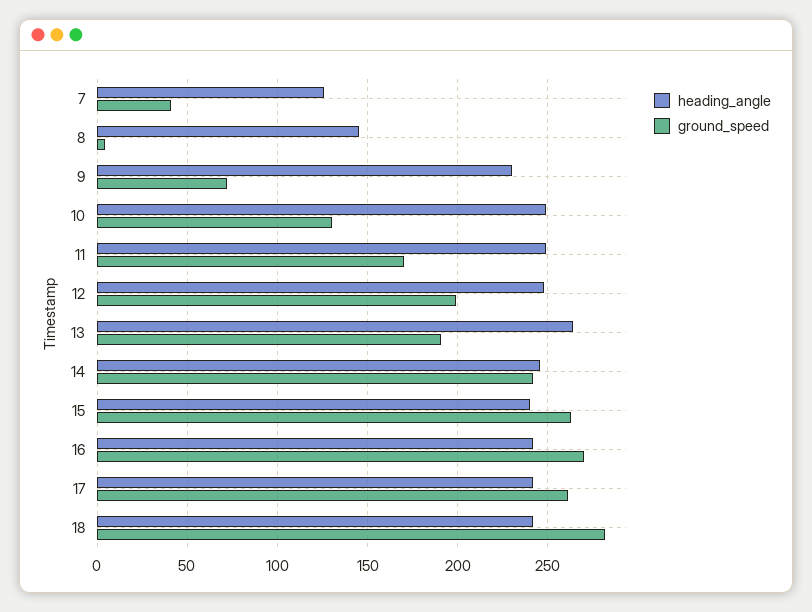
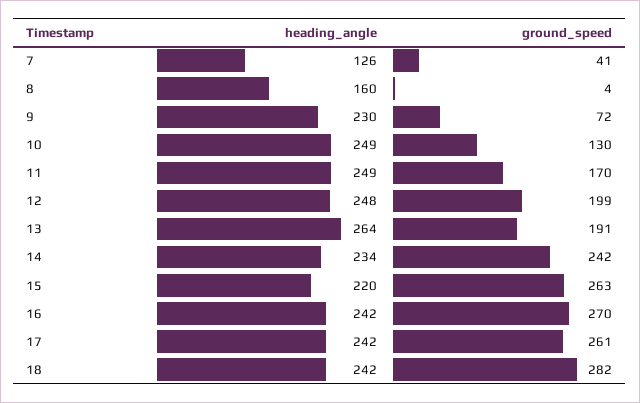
  {
    "heading_angle": {
      "7": 126,
-     "8": 145,
+     "8": 160,
      "9": 230,
      "10": 249,
      "11": 249,
      "12": 248,
      "13": 264,
-     "14": 245,
+     "14": 234,
-     "15": 240,
+     "15": 220,
      "16": 242,
      "17": 242,
      "18": 242
    },
    "ground_speed": {
      "7": 41,
      "8": 4,
      "9": 72,
      "10": 130,
      "11": 170,
      "12": 199,
      "13": 191,
      "14": 242,
      "15": 263,
      "16": 270,
      "17": 261,
      "18": 282
    }
  }

